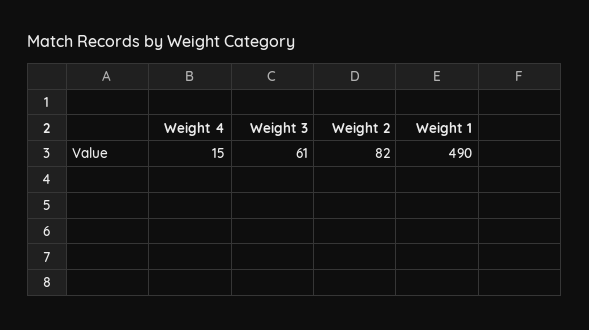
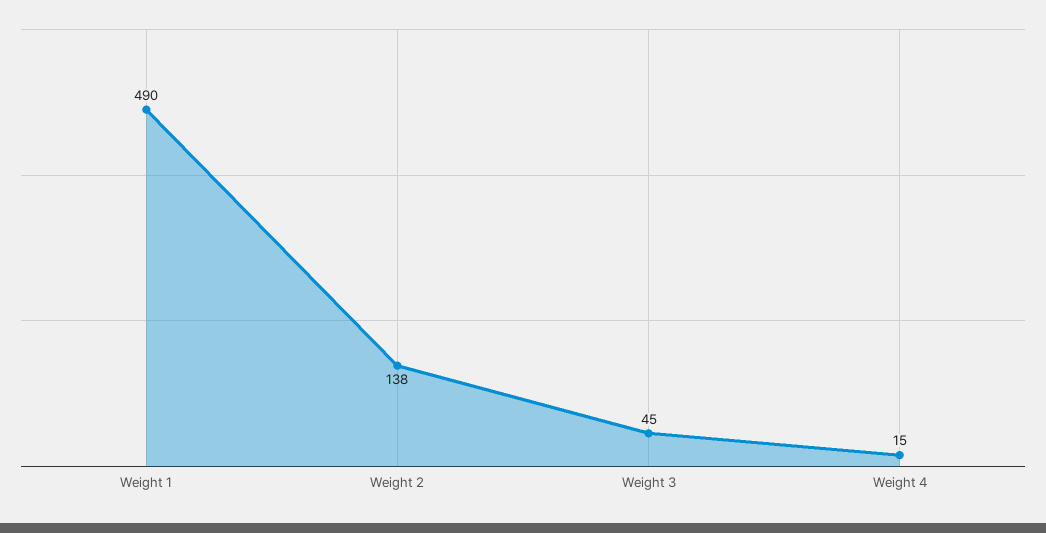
  {
    "Weight 4": 15,
-   "Weight 3": 61,
+   "Weight 3": 45,
-   "Weight 2": 82,
+   "Weight 2": 138,
    "Weight 1": 490
  }

